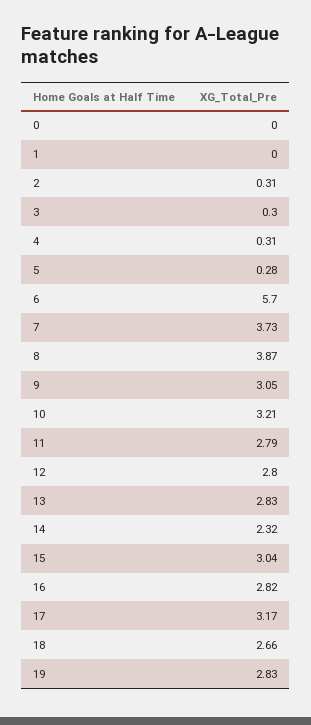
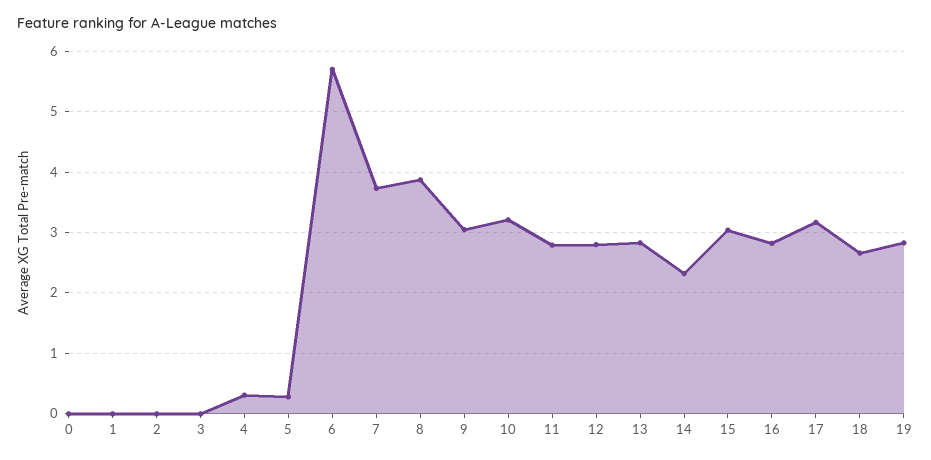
  {
    "0": 0,
    "1": 0,
-   "2": 0.31,
+   "2": 0,
-   "3": 0.3,
+   "3": 0,
    "4": 0.31,
    "5": 0.28,
    "6": 5.7,
    "7": 3.73,
    "8": 3.87,
    "9": 3.05,
    "10": 3.21,
    "11": 2.79,
    "12": 2.8,
    "13": 2.83,
    "14": 2.32,
    "15": 3.04,
    "16": 2.82,
    "17": 3.17,
    "18": 2.66,
    "19": 2.83
  }

